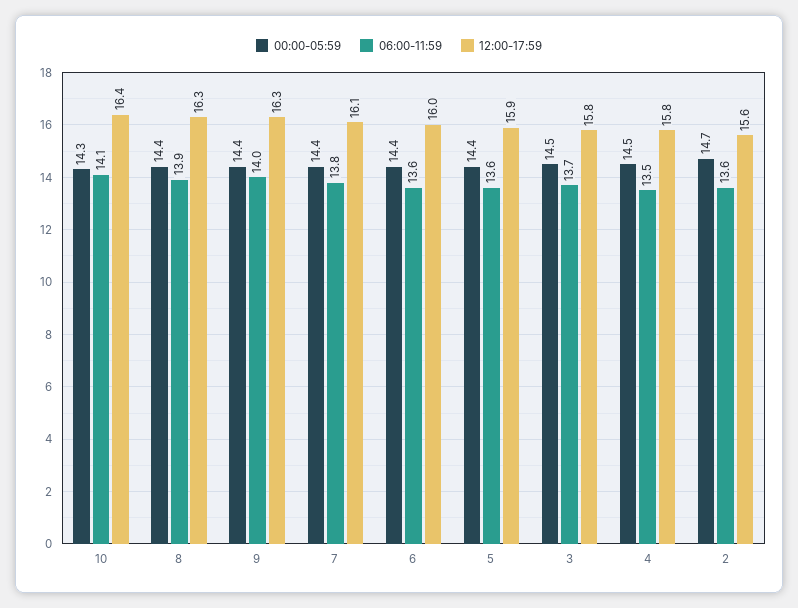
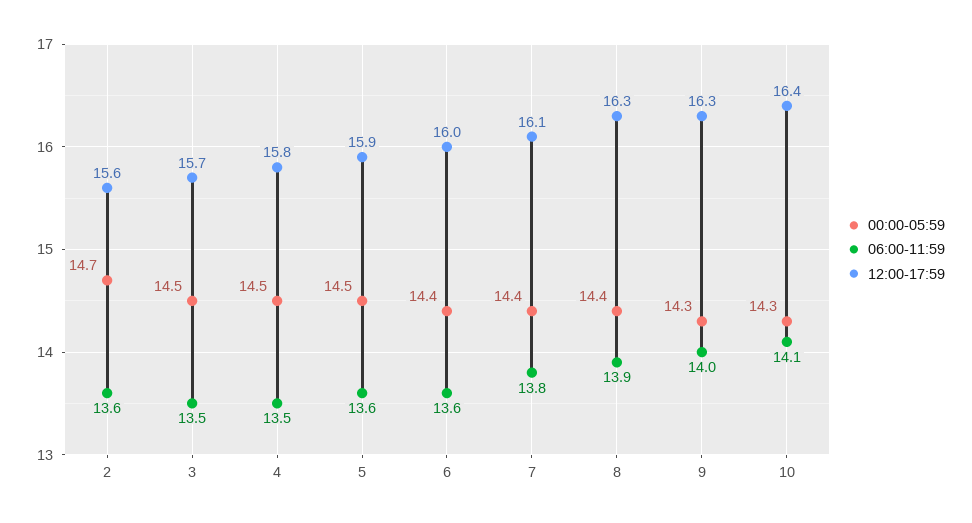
  {
    "00:00-05:59": {
      "10": 14.3,
      "8": 14.4,
-     "9": 14.4,
+     "9": 14.3,
      "7": 14.4,
      "6": 14.4,
-     "5": 14.4,
+     "5": 14.5,
      "3": 14.5,
      "4": 14.5,
      "2": 14.7
    },
    "06:00-11:59": {
      "10": 14.1,
      "8": 13.9,
      "9": 14,
      "7": 13.8,
      "6": 13.6,
      "5": 13.6,
-     "3": 13.7,
+     "3": 13.5,
      "4": 13.5,
      "2": 13.6
    },
    "12:00-17:59": {
      "10": 16.4,
      "8": 16.3,
      "9": 16.3,
      "7": 16.1,
      "6": 16,
      "5": 15.9,
-     "3": 15.8,
+     "3": 15.7,
      "4": 15.8,
      "2": 15.6
    }
  }

